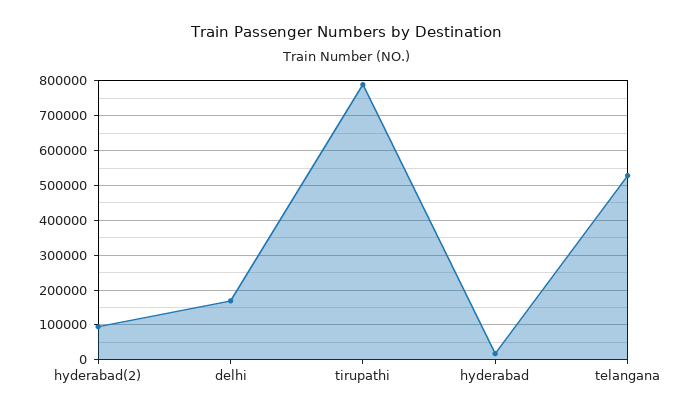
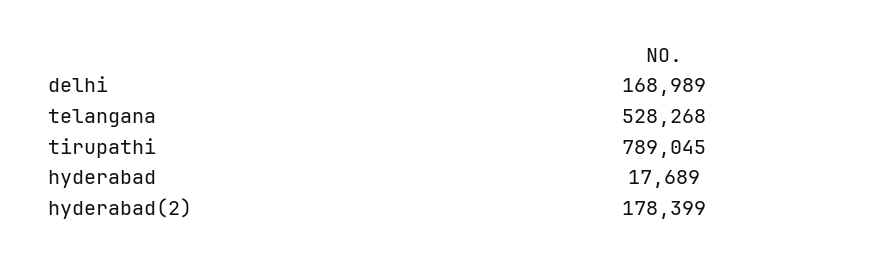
  {
-   "hyderabad(2)": 100000,
+   "hyderabad(2)": 178399,
    "delhi": 168989,
    "tirupathi": 789045,
    "hyderabad": 17689,
    "telangana": 528268
  }

